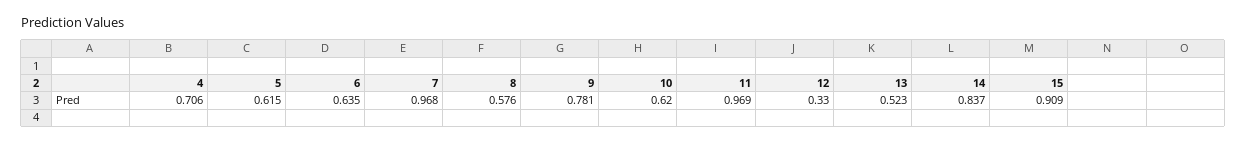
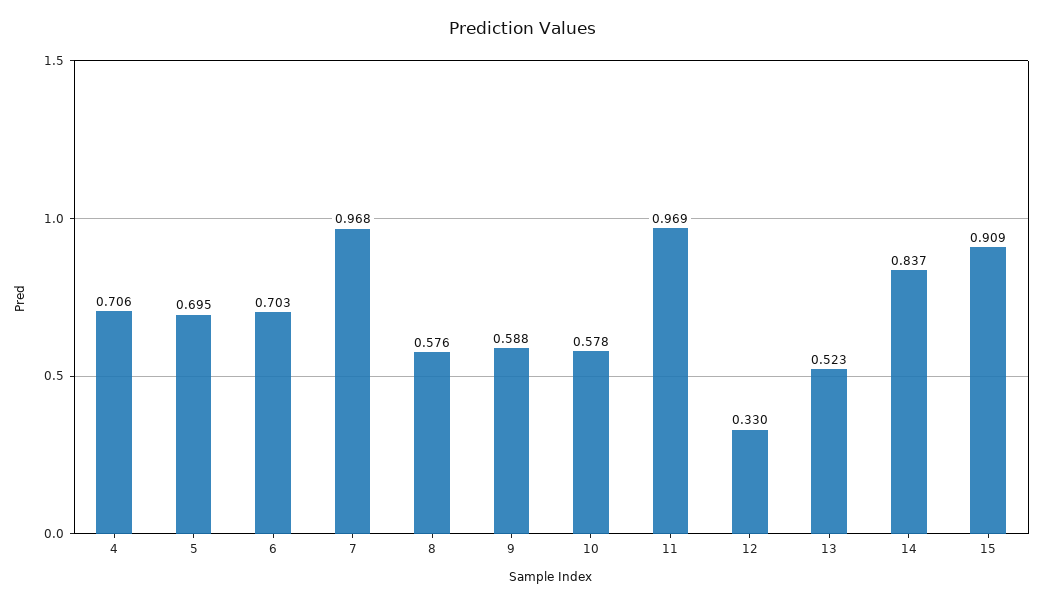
  {
    "4": 0.706,
-   "5": 0.615,
+   "5": 0.695,
-   "6": 0.635,
+   "6": 0.703,
    "7": 0.968,
    "8": 0.576,
-   "9": 0.781,
+   "9": 0.588,
-   "10": 0.62,
+   "10": 0.578,
    "11": 0.969,
    "12": 0.33,
    "13": 0.523,
    "14": 0.837,
    "15": 0.909
  }

